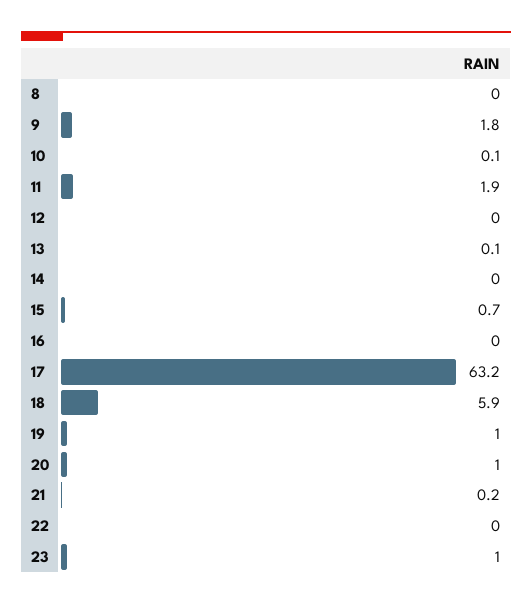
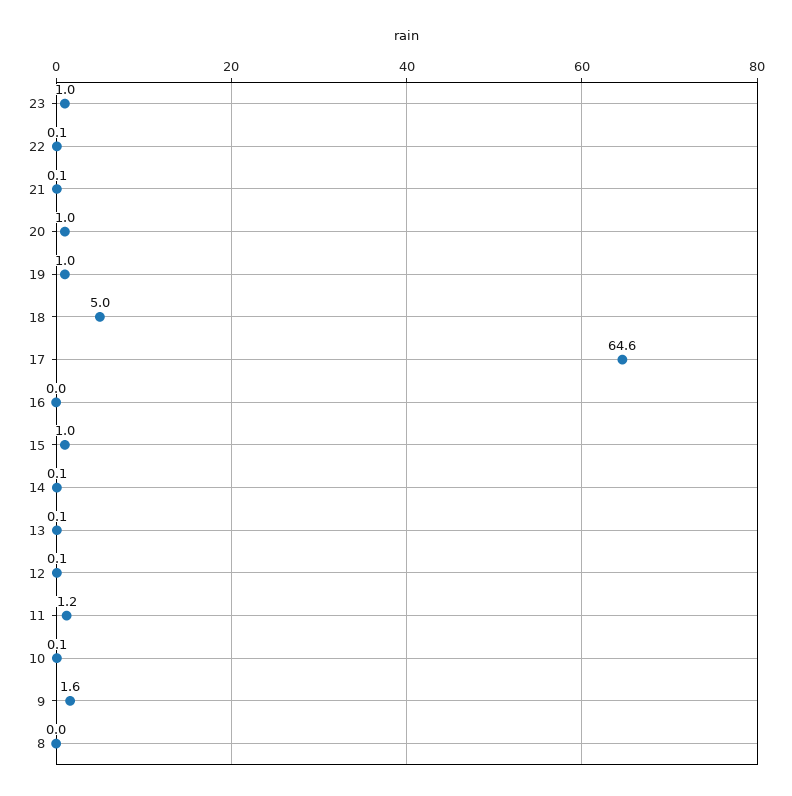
  {
    "8": 0,
-   "9": 1.8,
+   "9": 1.6,
    "10": 0.1,
-   "11": 1.9,
+   "11": 1.2,
-   "12": 0,
+   "12": 0.1,
    "13": 0.1,
-   "14": 0,
+   "14": 0.1,
-   "15": 0.7,
+   "15": 1,
    "16": 0,
-   "17": 63.2,
+   "17": 64.6,
-   "18": 5.9,
+   "18": 5,
    "19": 1,
    "20": 1,
-   "21": 0.2,
+   "21": 0.1,
-   "22": 0,
+   "22": 0.1,
    "23": 1
  }

